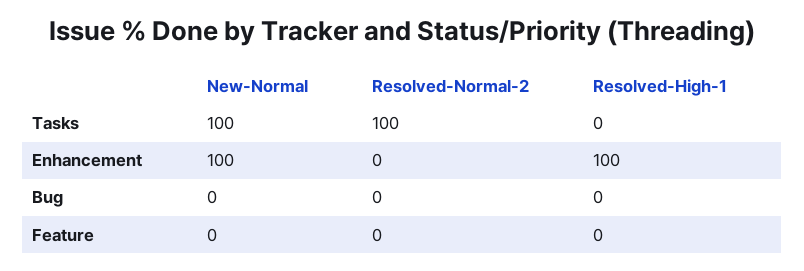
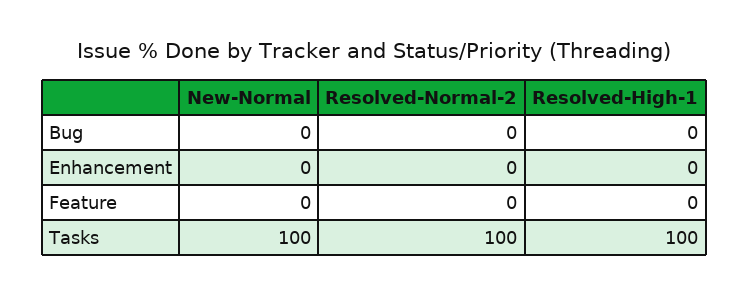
  {
    "New-Normal": {
      "Tasks": 100,
-     "Enhancement": 100,
+     "Enhancement": 0,
      "Bug": 0,
      "Feature": 0
    },
    "Resolved-Normal-2": {
      "Tasks": 100,
      "Enhancement": 0,
      "Bug": 0,
      "Feature": 0
    },
    "Resolved-High-1": {
-     "Tasks": 0,
+     "Tasks": 100,
-     "Enhancement": 100,
+     "Enhancement": 0,
      "Bug": 0,
      "Feature": 0
    }
  }

